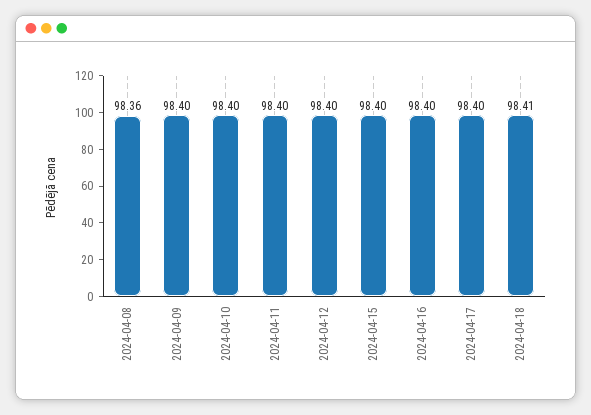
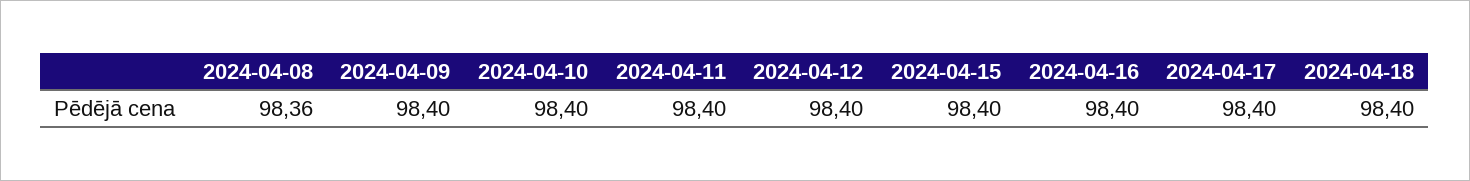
  {
    "2024-04-08": 98.36,
    "2024-04-09": 98.4,
    "2024-04-10": 98.4,
    "2024-04-11": 98.4,
    "2024-04-12": 98.4,
    "2024-04-15": 98.4,
    "2024-04-16": 98.4,
    "2024-04-17": 98.4,
-   "2024-04-18": 98.41
+   "2024-04-18": 98.4
  }

